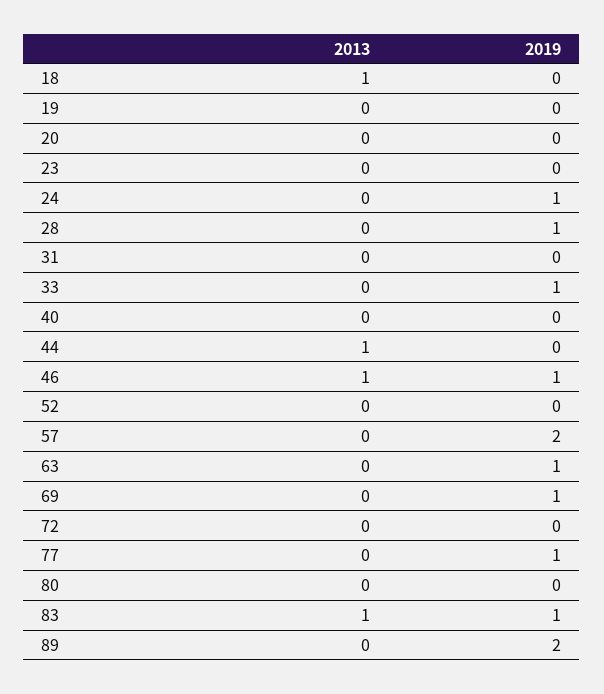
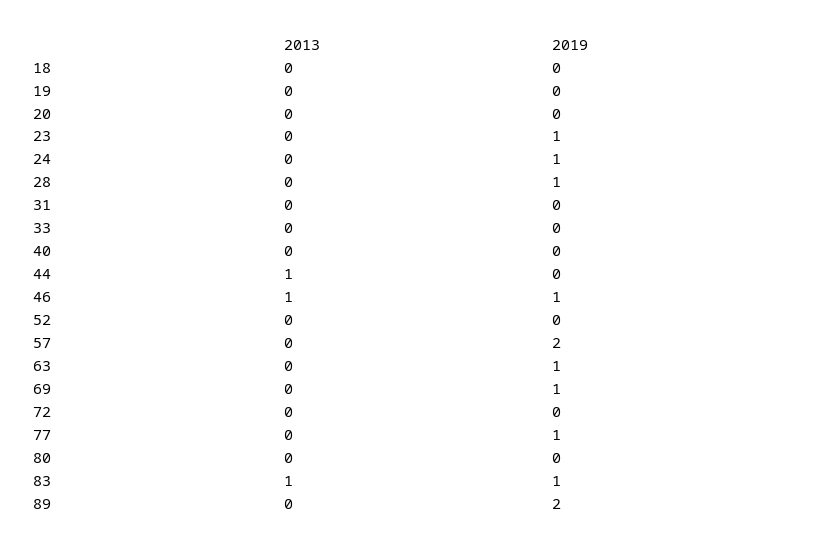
  {
    "2013": {
-     "18": 1,
+     "18": 0,
      "19": 0,
      "20": 0,
      "23": 0,
      "24": 0,
      "28": 0,
      "31": 0,
      "33": 0,
      "40": 0,
      "44": 1,
      "46": 1,
      "52": 0,
      "57": 0,
      "63": 0,
      "69": 0,
      "72": 0,
      "77": 0,
      "80": 0,
      "83": 1,
      "89": 0
    },
    "2019": {
      "18": 0,
      "19": 0,
      "20": 0,
-     "23": 0,
+     "23": 1,
      "24": 1,
      "28": 1,
      "31": 0,
-     "33": 1,
+     "33": 0,
      "40": 0,
      "44": 0,
      "46": 1,
      "52": 0,
      "57": 2,
      "63": 1,
      "69": 1,
      "72": 0,
      "77": 1,
      "80": 0,
      "83": 1,
      "89": 2
    }
  }

